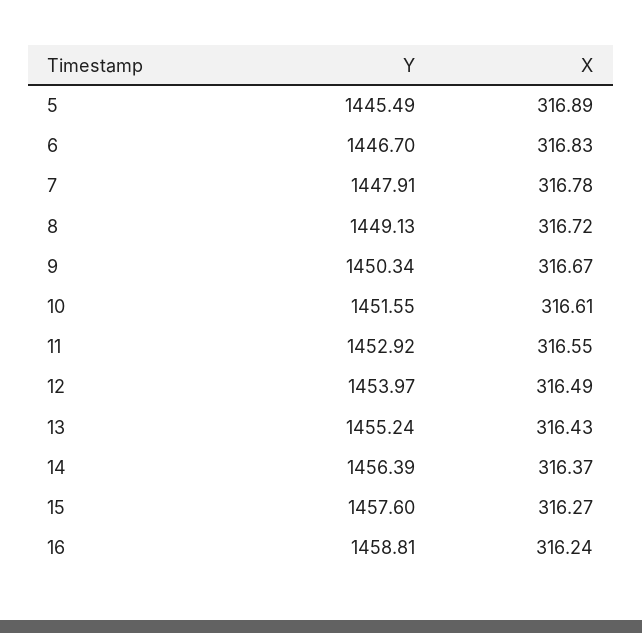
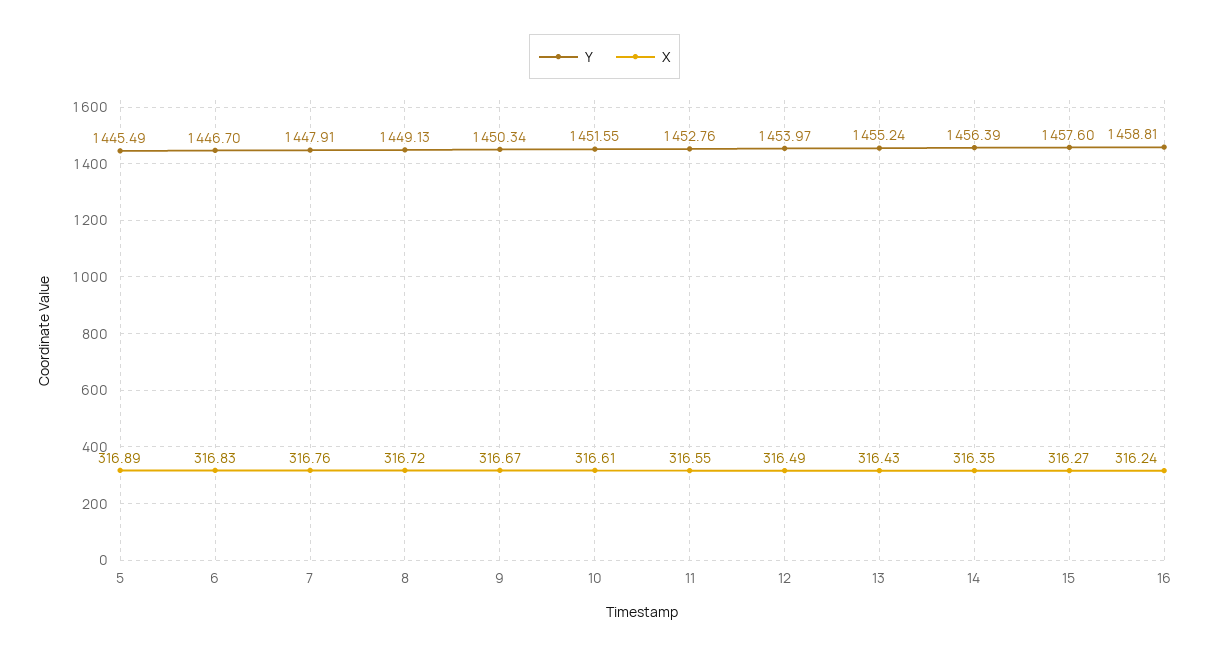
  {
    "Y": {
      "5": 1445.49,
      "6": 1446.7,
      "7": 1447.91,
      "8": 1449.13,
      "9": 1450.34,
      "10": 1451.55,
-     "11": 1452.92,
+     "11": 1452.76,
      "12": 1453.97,
      "13": 1455.24,
      "14": 1456.39,
      "15": 1457.6,
      "16": 1458.81
    },
    "X": {
      "5": 316.89,
      "6": 316.83,
-     "7": 316.78,
+     "7": 316.76,
      "8": 316.72,
      "9": 316.67,
      "10": 316.61,
      "11": 316.55,
      "12": 316.49,
      "13": 316.43,
-     "14": 316.37,
+     "14": 316.35,
      "15": 316.27,
      "16": 316.24
    }
  }

